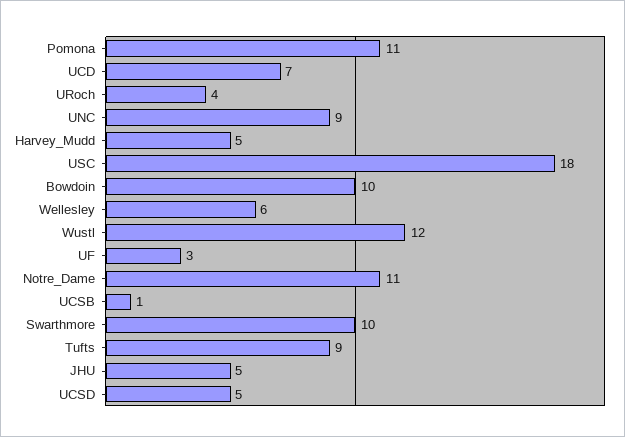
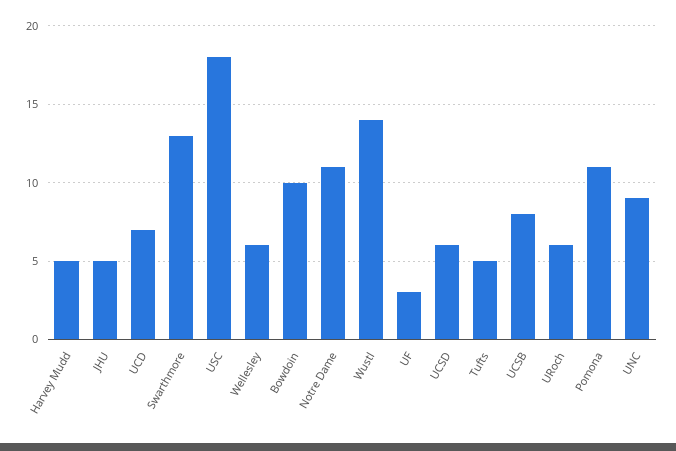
  {
    "Pomona": 11,
    "UCD": 7,
-   "URoch": 4,
+   "URoch": 6,
    "UNC": 9,
    "Harvey_Mudd": 5,
    "USC": 18,
    "Bowdoin": 10,
    "Wellesley": 6,
-   "Wustl": 12,
+   "Wustl": 14,
    "UF": 3,
    "Notre_Dame": 11,
-   "UCSB": 1,
+   "UCSB": 8,
-   "Swarthmore": 10,
+   "Swarthmore": 13,
-   "Tufts": 9,
+   "Tufts": 5,
    "JHU": 5,
-   "UCSD": 5
+   "UCSD": 6
  }

